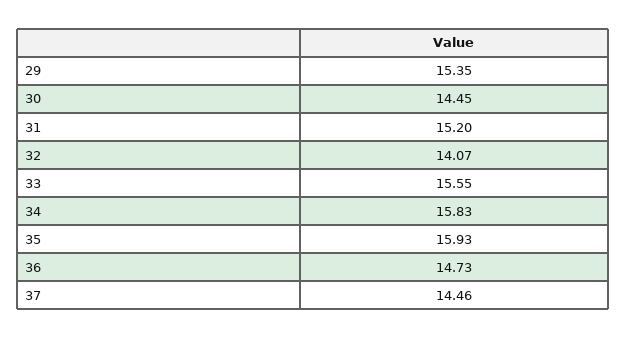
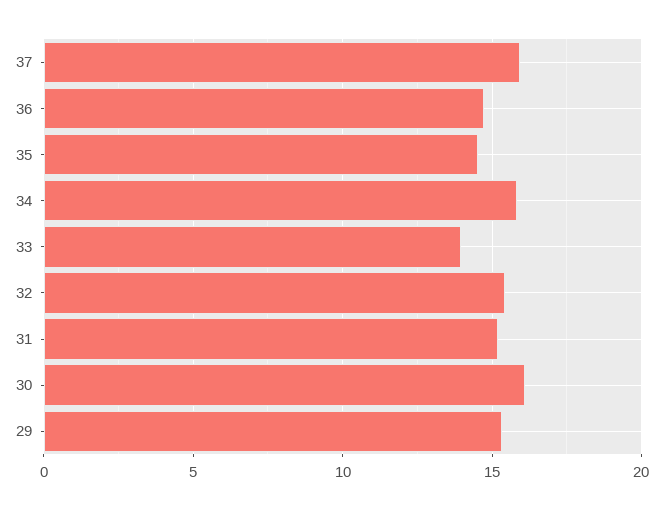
  {
    "29": 15.35,
-   "30": 14.45,
+   "30": 16,
    "31": 15.2,
-   "32": 14.07,
+   "32": 15.5,
-   "33": 15.55,
+   "33": 14,
    "34": 15.83,
-   "35": 15.93,
+   "35": 14.5,
    "36": 14.73,
-   "37": 14.46
+   "37": 16
  }

